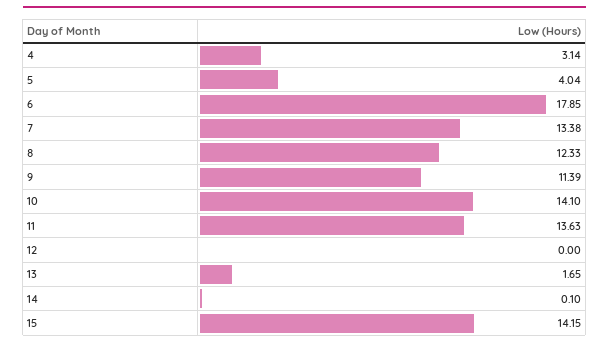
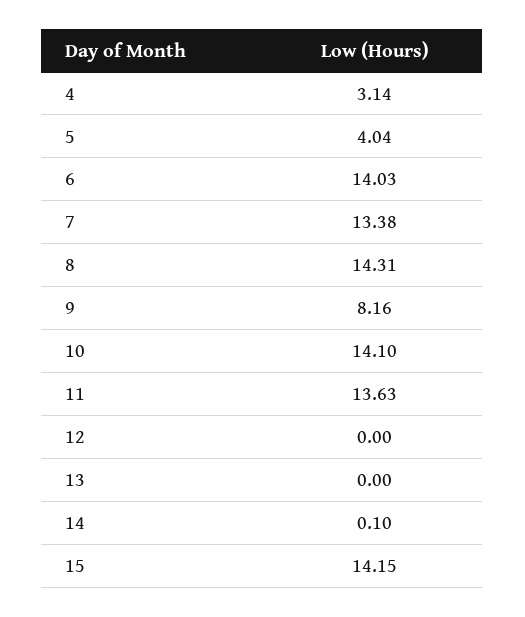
  {
    "4": 3.14,
    "5": 4.04,
-   "6": 17.85,
+   "6": 14.03,
    "7": 13.38,
-   "8": 12.33,
+   "8": 14.31,
-   "9": 11.39,
+   "9": 8.16,
    "10": 14.1,
    "11": 13.63,
    "12": 0,
-   "13": 1.65,
+   "13": 0,
    "14": 0.1,
    "15": 14.15
  }

